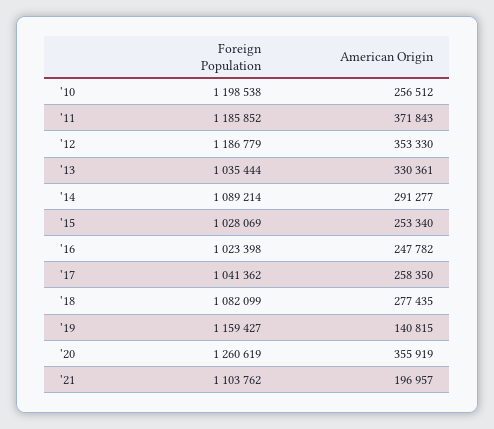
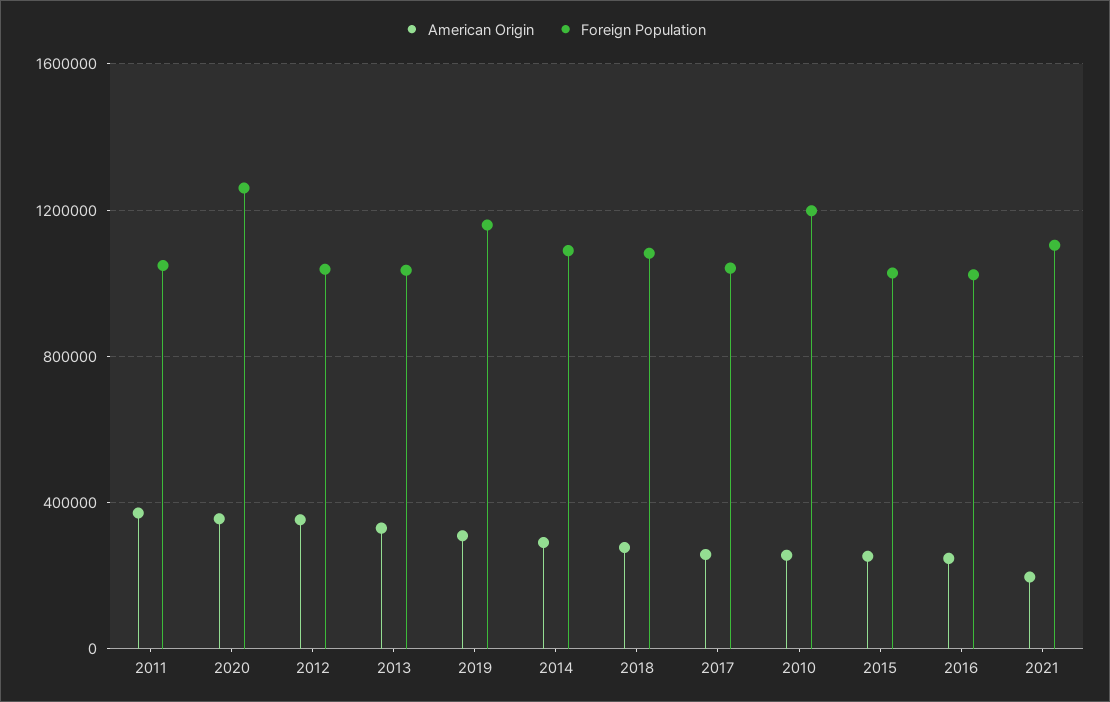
  {
    "Foreign Population": {
      "'10": 1198538,
-     "'11": 1185852,
+     "'11": 1050000,
-     "'12": 1186779,
+     "'12": 1050000,
      "'13": 1035444,
      "'14": 1089214,
      "'15": 1028069,
      "'16": 1023398,
      "'17": 1041362,
      "'18": 1082099,
      "'19": 1159427,
      "'20": 1260619,
      "'21": 1103762
    },
    "American Origin": {
      "'10": 256512,
      "'11": 371843,
      "'12": 353330,
      "'13": 330361,
      "'14": 291277,
      "'15": 253340,
      "'16": 247782,
      "'17": 258350,
      "'18": 277435,
-     "'19": 140815,
+     "'19": 300000,
      "'20": 355919,
      "'21": 196957
    }
  }

